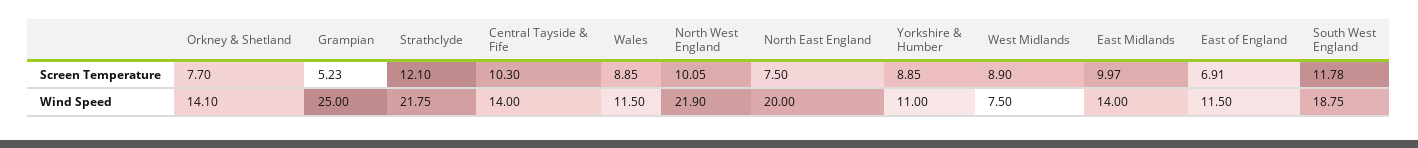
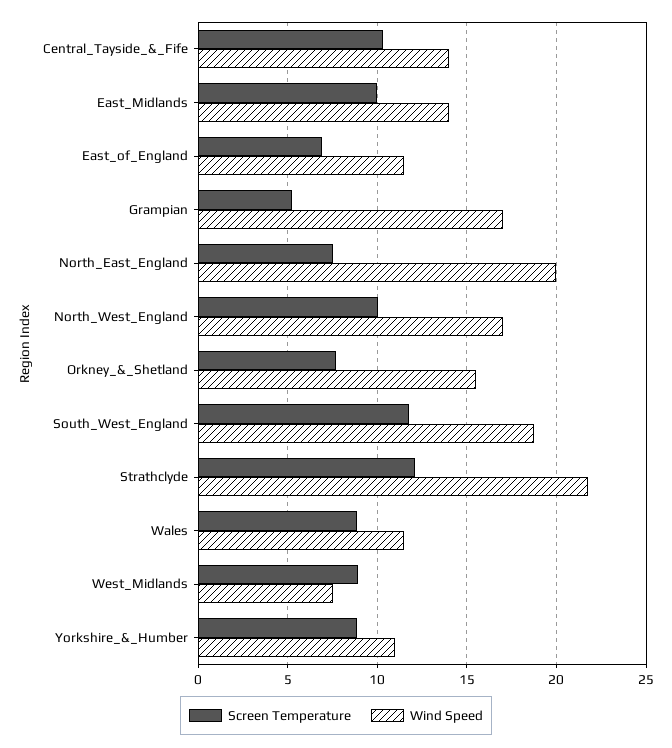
  {
    "Screen Temperature": {
      "Orkney & Shetland": 7.7,
      "Grampian": 5.23,
      "Strathclyde": 12.1,
      "Central Tayside & Fife": 10.3,
      "Wales": 8.85,
      "North West England": 10.05,
      "North East England": 7.5,
      "Yorkshire & Humber": 8.85,
      "West Midlands": 8.9,
      "East Midlands": 9.97,
      "East of England": 6.91,
      "South West England": 11.78
    },
    "Wind Speed": {
-     "Orkney & Shetland": 14.1,
+     "Orkney & Shetland": 15.5,
-     "Grampian": 25,
+     "Grampian": 17,
      "Strathclyde": 21.75,
      "Central Tayside & Fife": 14,
      "Wales": 11.5,
-     "North West England": 21.9,
+     "North West England": 17,
      "North East England": 20,
      "Yorkshire & Humber": 11,
      "West Midlands": 7.5,
      "East Midlands": 14,
      "East of England": 11.5,
      "South West England": 18.75
    }
  }

